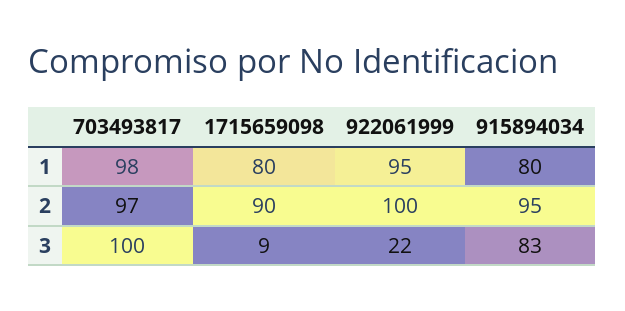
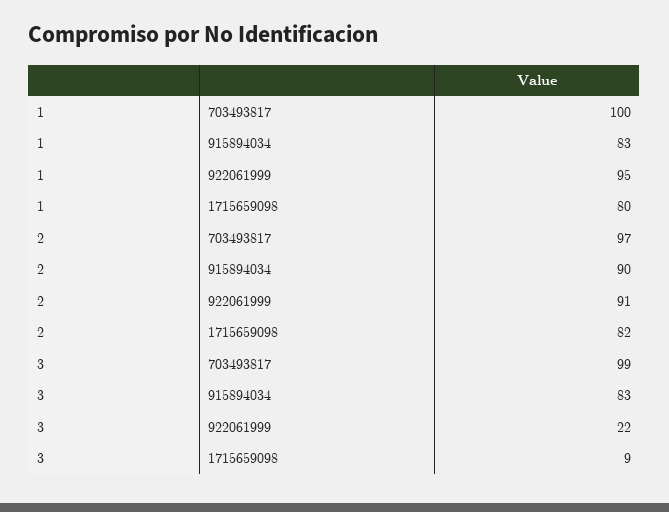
  {
    "703493817": {
-     "1": 98,
+     "1": 100,
      "2": 97,
-     "3": 100
+     "3": 99
    },
    "1715659098": {
      "1": 80,
-     "2": 90,
+     "2": 82,
      "3": 9
    },
    "922061999": {
      "1": 95,
-     "2": 100,
+     "2": 91,
      "3": 22
    },
    "915894034": {
-     "1": 80,
+     "1": 83,
-     "2": 95,
+     "2": 90,
      "3": 83
    }
  }

